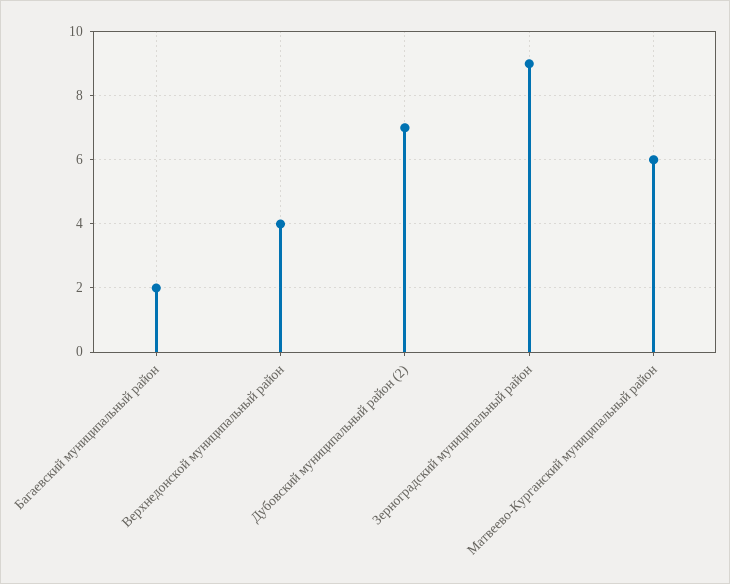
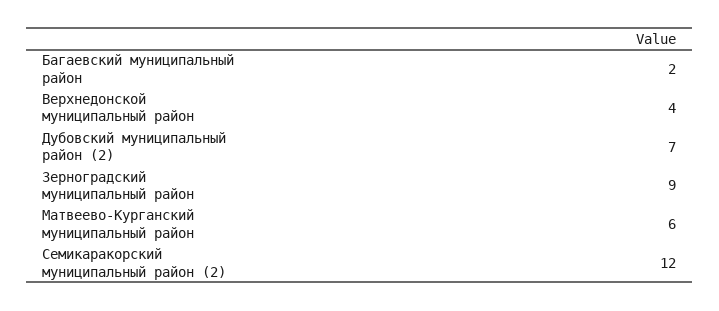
  {
    "Багаевский муниципальный район": 2,
    "Верхнедонской муниципальный район": 4,
    "Дубовский муниципальный район (2)": 7,
    "Зерноградский муниципальный район": 9,
-   "Матвеево-Курганский муниципальный район": 6
+   "Матвеево-Курганский муниципальный район": 6,
+   "Семикаракорский муниципальный район (2)": 12
  }

